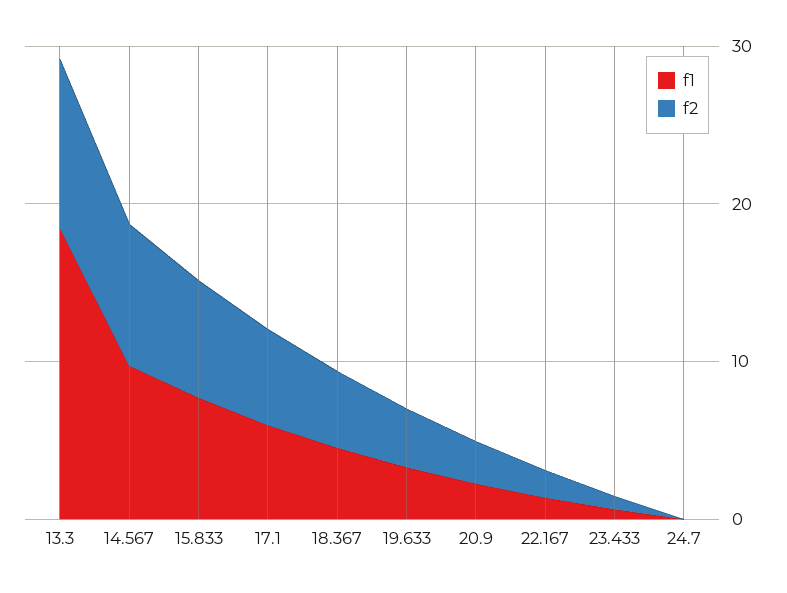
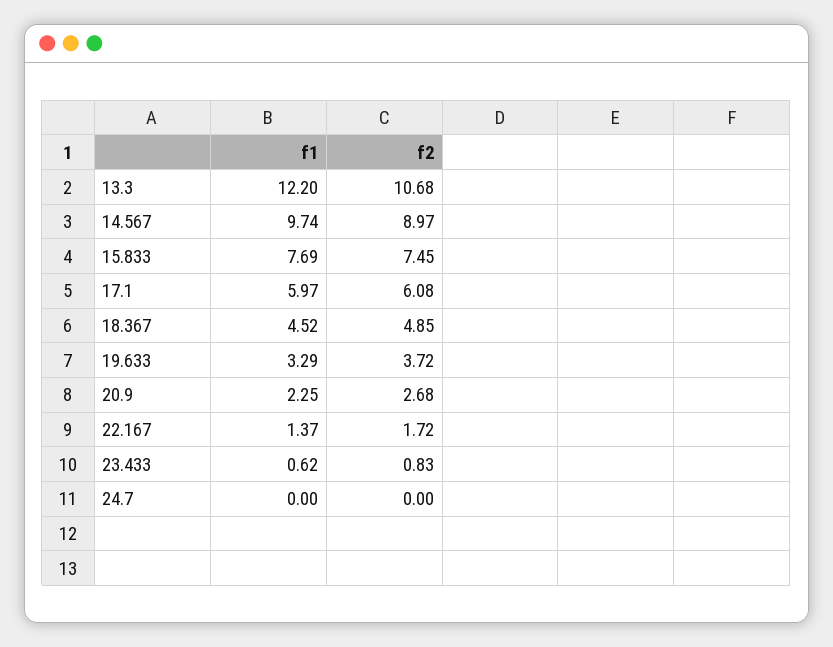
  {
    "f1": {
-     "13.3": 18,
+     "13.3": 12.2,
      "14.567": 9.74,
      "15.833": 7.69,
      "17.1": 5.97,
      "18.367": 4.52,
      "19.633": 3.29,
      "20.9": 2.25,
      "22.167": 1.37,
      "23.433": 0.62,
      "24.7": 0
    },
    "f2": {
      "13.3": 10.68,
      "14.567": 8.97,
      "15.833": 7.45,
      "17.1": 6.08,
      "18.367": 4.85,
      "19.633": 3.72,
      "20.9": 2.68,
      "22.167": 1.72,
      "23.433": 0.83,
      "24.7": 0
    }
  }

